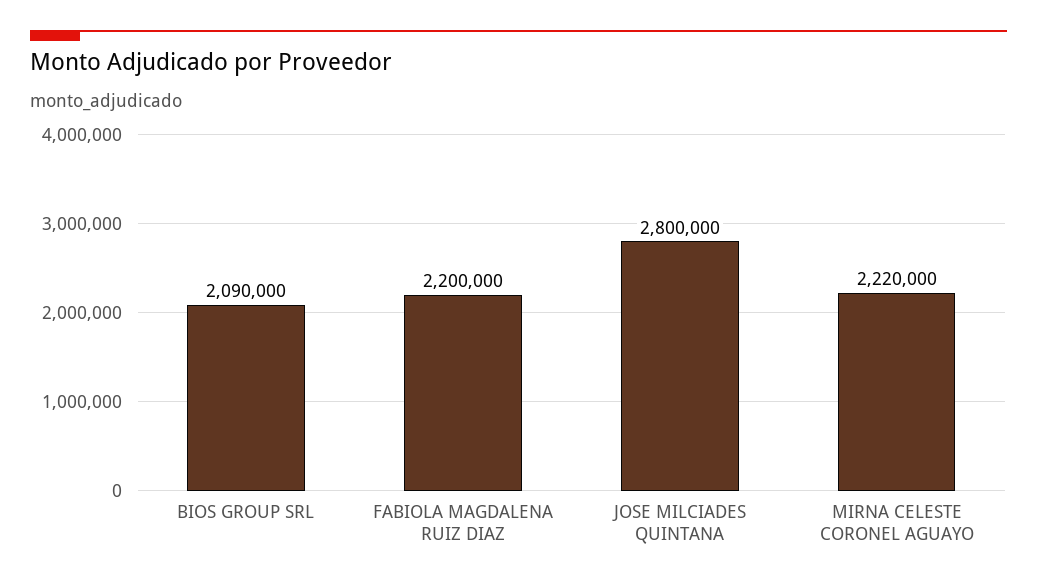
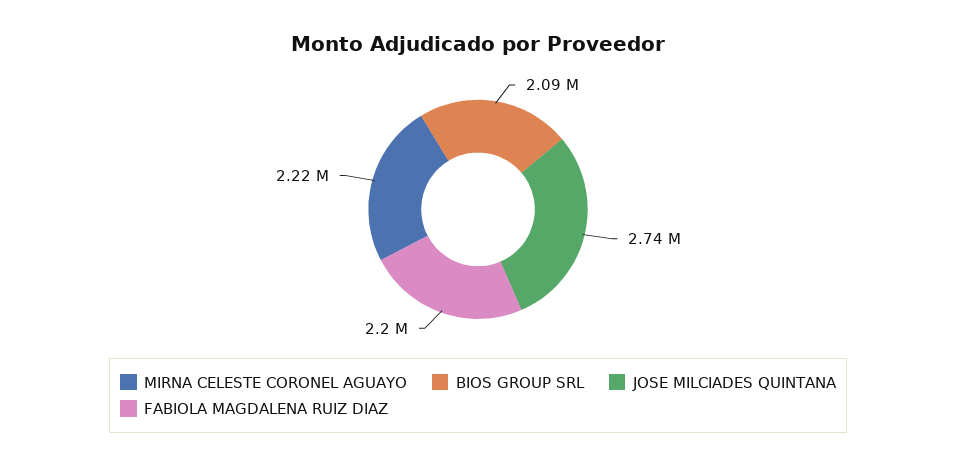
  {
    "BIOS GROUP SRL": 2090000,
    "FABIOLA MAGDALENA RUIZ DIAZ": 2200000,
-   "JOSE MILCIADES QUINTANA": 2800000,
+   "JOSE MILCIADES QUINTANA": 2740000,
    "MIRNA CELESTE CORONEL AGUAYO": 2220000
  }

